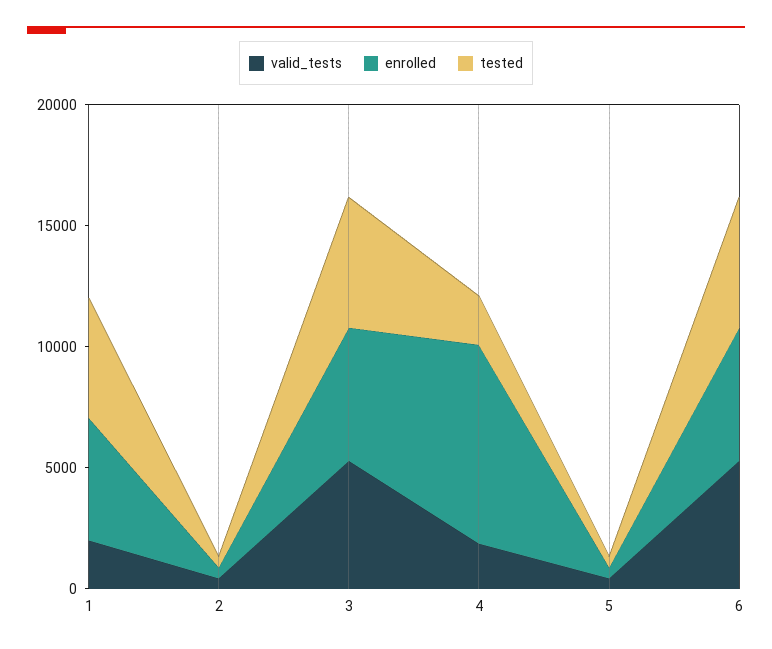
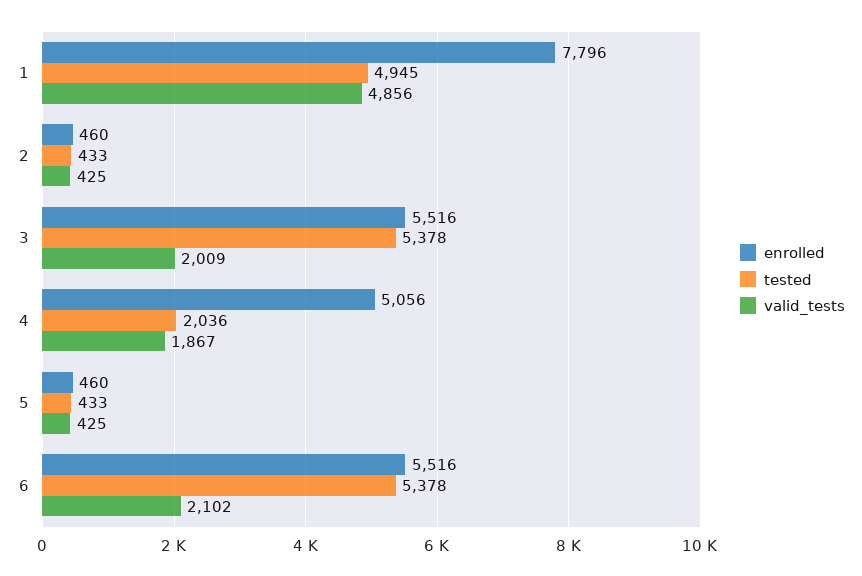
  {
    "valid_tests": {
-     "1": 2000,
+     "1": 4856,
      "2": 425,
-     "3": 5000,
+     "3": 2009,
      "4": 1867,
      "5": 425,
-     "6": 5000
+     "6": 2102
    },
    "enrolled": {
-     "1": 5000,
+     "1": 7796,
      "2": 460,
      "3": 5516,
-     "4": 8000,
+     "4": 5056,
      "5": 460,
      "6": 5516
    },
    "tested": {
      "1": 4945,
      "2": 433,
      "3": 5378,
      "4": 2036,
      "5": 433,
      "6": 5378
    }
  }

